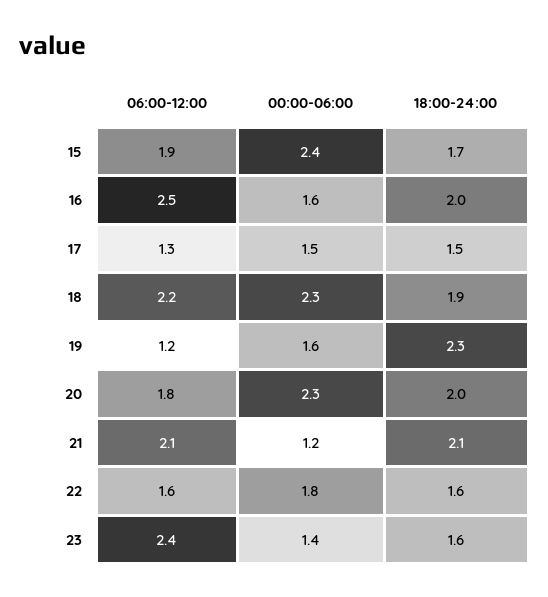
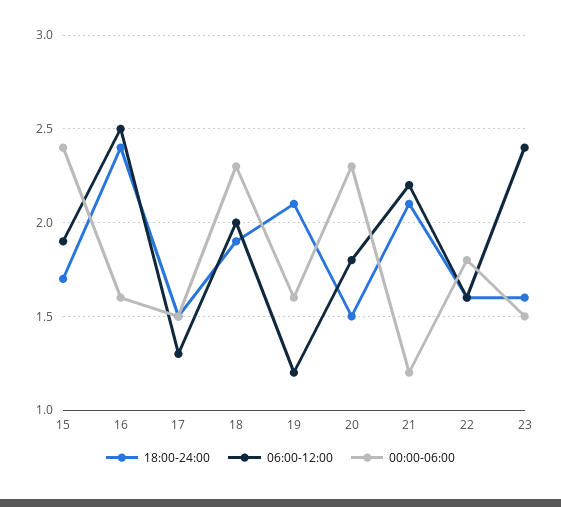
  {
    "06:00-12:00": {
      "15": 1.9,
      "16": 2.5,
      "17": 1.3,
-     "18": 2.2,
+     "18": 2,
      "19": 1.2,
      "20": 1.8,
-     "21": 2.1,
+     "21": 2.2,
      "22": 1.6,
      "23": 2.4
    },
    "00:00-06:00": {
      "15": 2.4,
      "16": 1.6,
      "17": 1.5,
      "18": 2.3,
      "19": 1.6,
      "20": 2.3,
      "21": 1.2,
      "22": 1.8,
-     "23": 1.4
+     "23": 1.5
    },
    "18:00-24:00": {
      "15": 1.7,
-     "16": 2,
+     "16": 2.4,
      "17": 1.5,
      "18": 1.9,
-     "19": 2.3,
+     "19": 2.1,
-     "20": 2,
+     "20": 1.5,
      "21": 2.1,
      "22": 1.6,
      "23": 1.6
    }
  }

